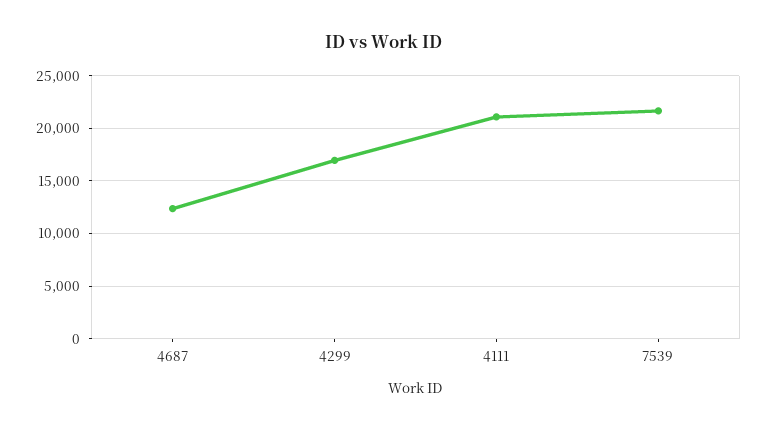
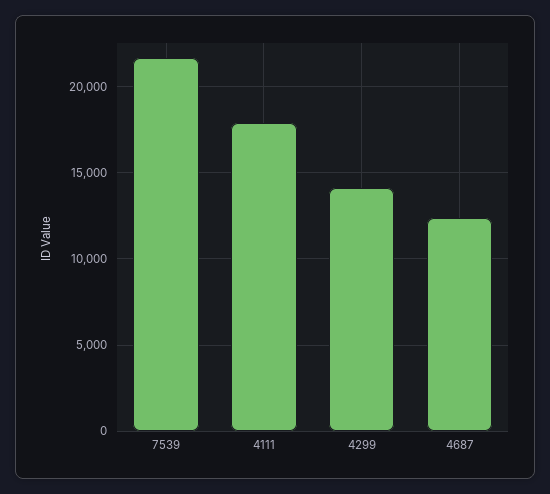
  {
    "4687": 12500,
-   "4299": 17000,
+   "4299": 14000,
-   "4111": 21000,
+   "4111": 18000,
    "7539": 21500
  }

